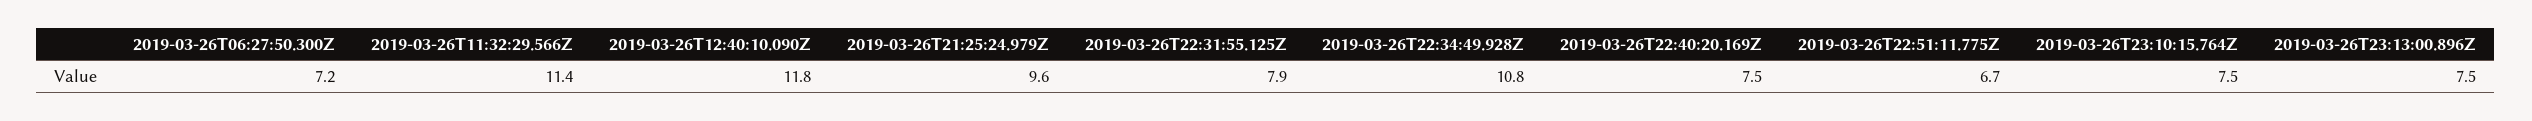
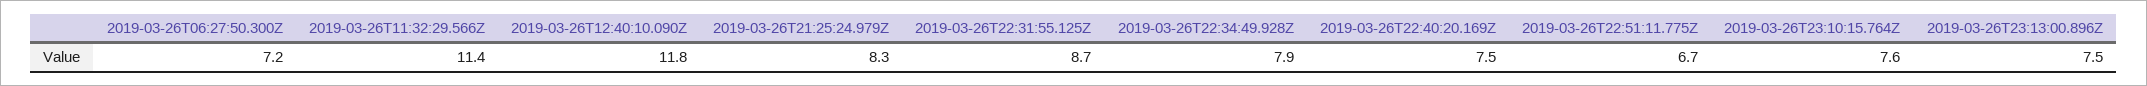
  {
    "2019-03-26T06:27:50.300Z": 7.2,
    "2019-03-26T11:32:29.566Z": 11.4,
    "2019-03-26T12:40:10.090Z": 11.8,
-   "2019-03-26T21:25:24.979Z": 9.6,
+   "2019-03-26T21:25:24.979Z": 8.3,
-   "2019-03-26T22:31:55.125Z": 7.9,
+   "2019-03-26T22:31:55.125Z": 8.7,
-   "2019-03-26T22:34:49.928Z": 10.8,
+   "2019-03-26T22:34:49.928Z": 7.9,
    "2019-03-26T22:40:20.169Z": 7.5,
    "2019-03-26T22:51:11.775Z": 6.7,
-   "2019-03-26T23:10:15.764Z": 7.5,
+   "2019-03-26T23:10:15.764Z": 7.6,
    "2019-03-26T23:13:00.896Z": 7.5
  }

